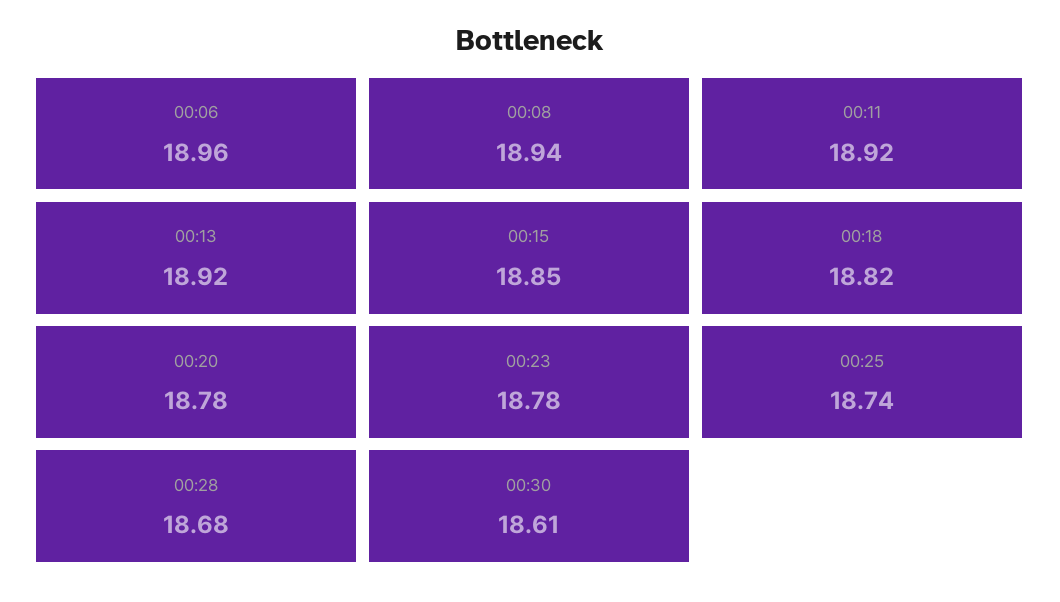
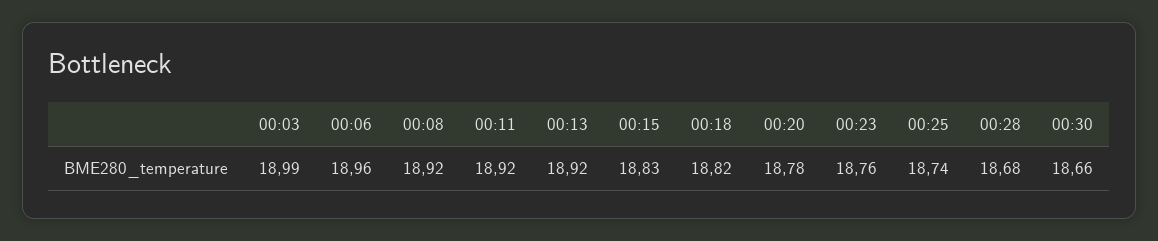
  {
    "00:06": 18.96,
-   "00:08": 18.94,
+   "00:08": 18.92,
    "00:11": 18.92,
    "00:13": 18.92,
-   "00:15": 18.85,
+   "00:15": 18.83,
    "00:18": 18.82,
    "00:20": 18.78,
-   "00:23": 18.78,
+   "00:23": 18.76,
    "00:25": 18.74,
    "00:28": 18.68,
-   "00:30": 18.61
+   "00:30": 18.66,
+   "00:03": 18.99
  }

